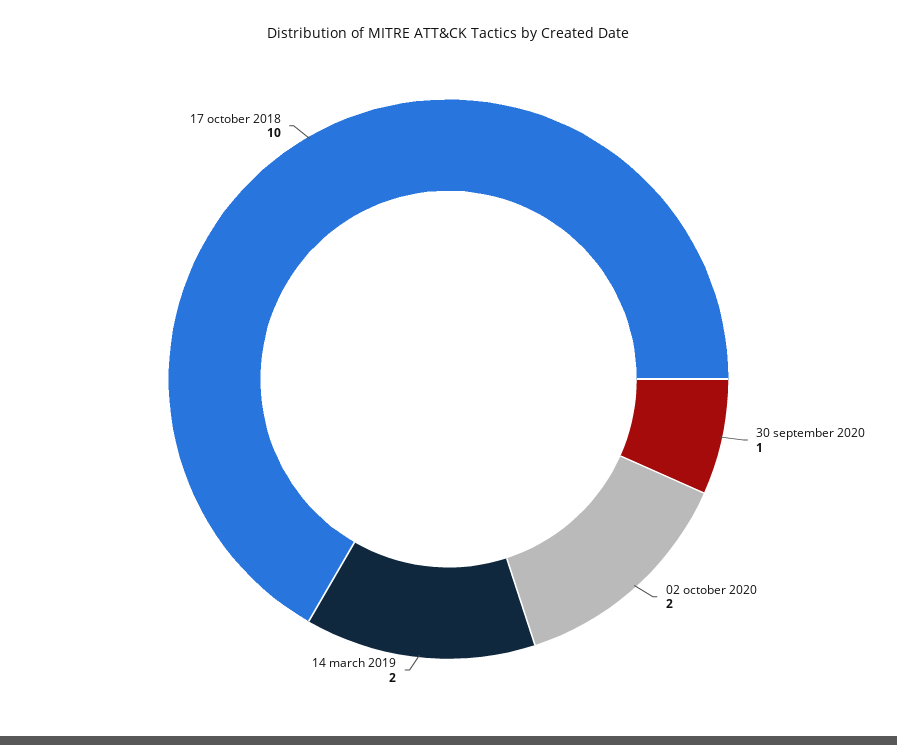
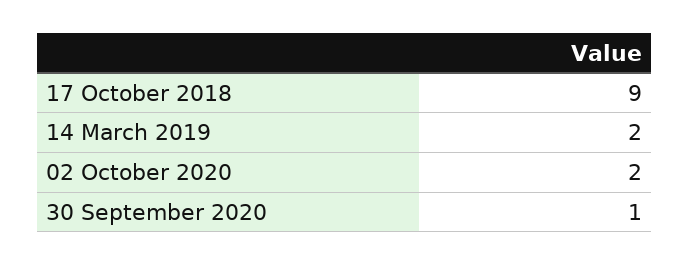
  {
    "30 september 2020": 1,
    "02 october 2020": 2,
    "14 march 2019": 2,
-   "17 october 2018": 10
+   "17 october 2018": 9
  }

